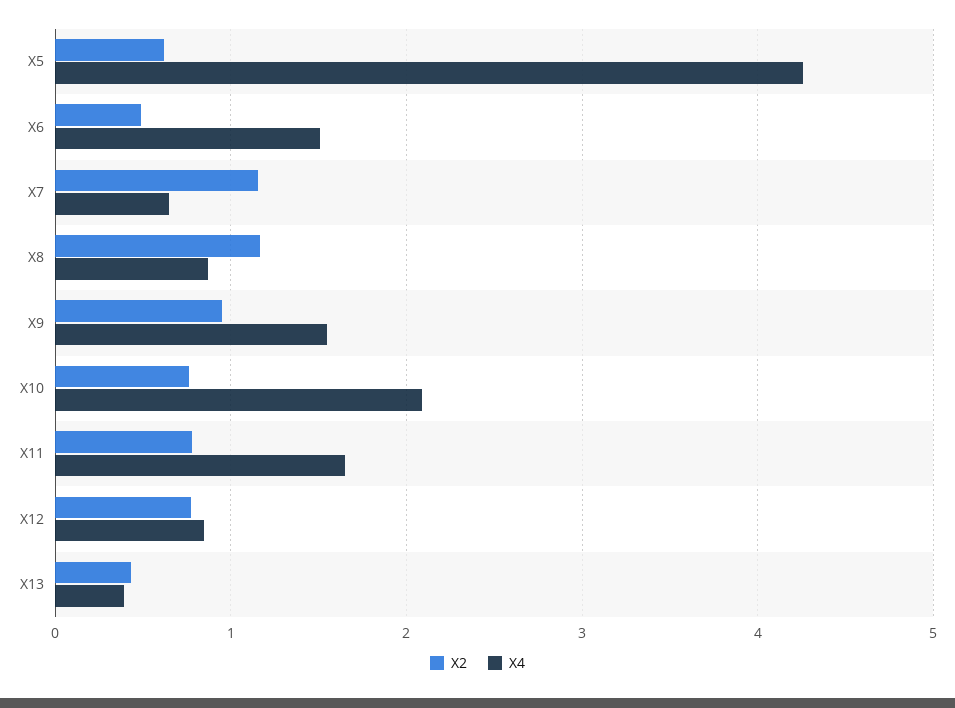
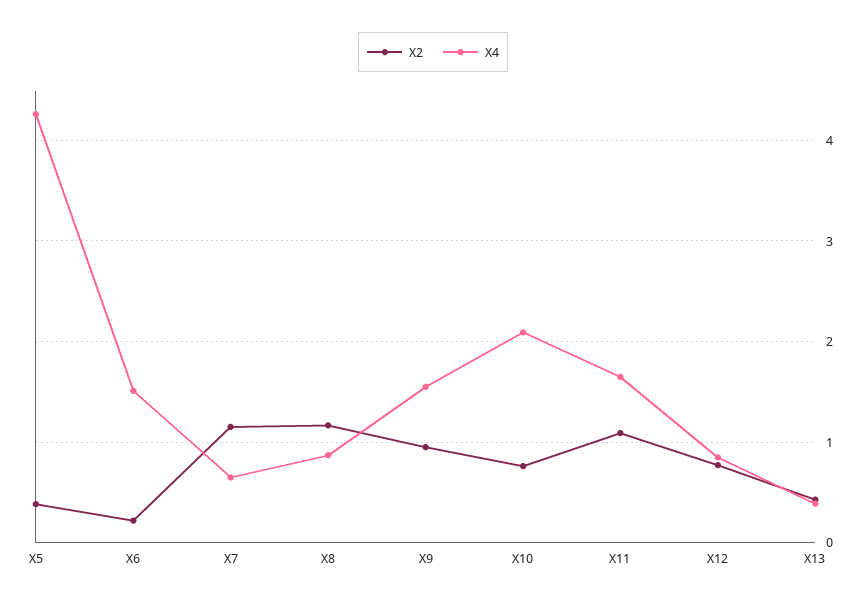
  {
    "X2": {
-     "X5": 0.6,
+     "X5": 0.4,
-     "X6": 0.5,
+     "X6": 0.2,
      "X7": 1.2,
      "X8": 1.2,
      "X9": 1,
      "X10": 0.8,
-     "X11": 0.8,
+     "X11": 1.1,
      "X12": 0.8,
      "X13": 0.4
    },
    "X4": {
      "X5": 4.3,
      "X6": 1.5,
      "X7": 0.7,
      "X8": 0.9,
      "X9": 1.6,
      "X10": 2.1,
      "X11": 1.7,
      "X12": 0.9,
      "X13": 0.4
    }
  }

